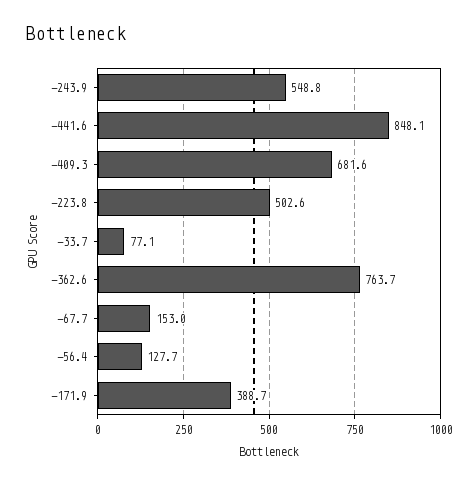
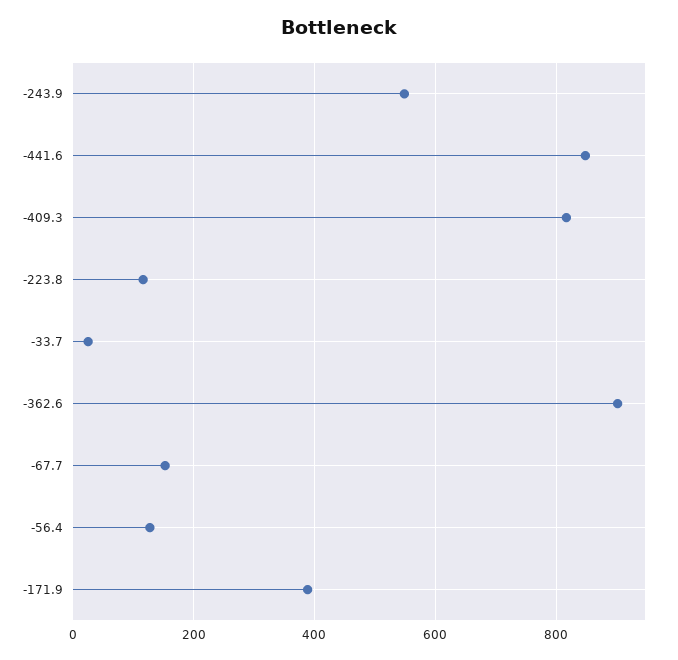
  {
    "-243.9": 548.8,
    "-441.6": 848.1,
-   "-409.3": 681.6,
+   "-409.3": 820,
-   "-223.8": 502.6,
+   "-223.8": 120,
-   "-33.7": 77.1,
+   "-33.7": 20,
-   "-362.6": 763.7,
+   "-362.6": 900,
    "-67.7": 153,
    "-56.4": 127.7,
    "-171.9": 388.7
  }

